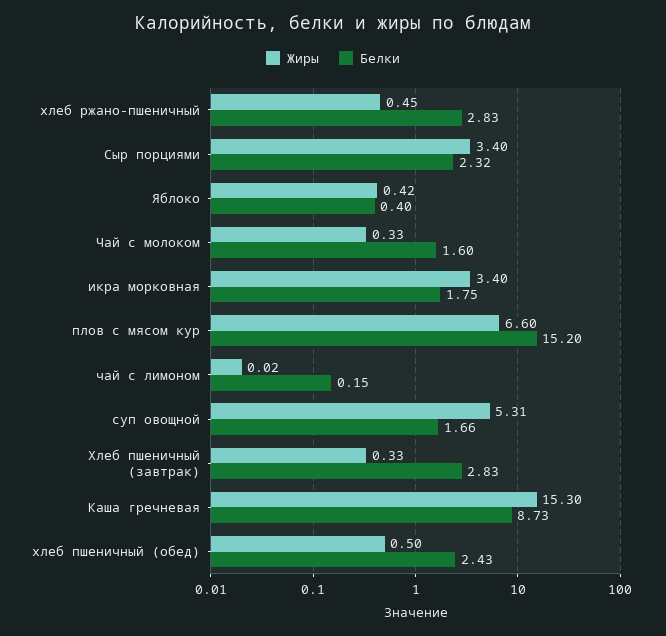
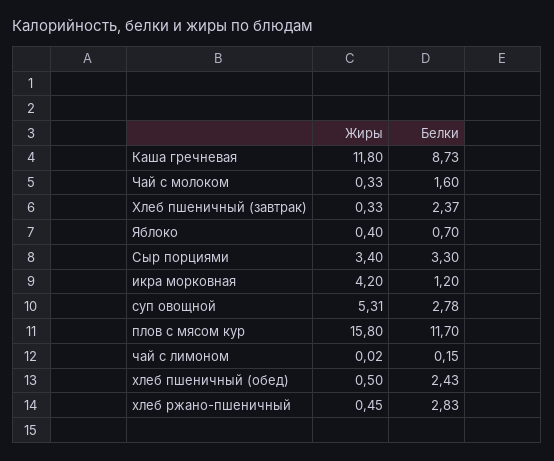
  {
    "Жиры": {
      "хлеб ржано-пшеничный": 0.45,
      "Сыр порциями": 3.4,
-     "Яблоко": 0.42,
+     "Яблоко": 0.4,
      "Чай с молоком": 0.33,
-     "икра морковная": 3.4,
+     "икра морковная": 4.2,
-     "плов с мясом кур": 6.6,
+     "плов с мясом кур": 15.8,
      "чай с лимоном": 0.02,
      "суп овощной": 5.31,
      "Хлеб пшеничный (завтрак)": 0.33,
-     "Каша гречневая": 15.3,
+     "Каша гречневая": 11.8,
      "хлеб пшеничный (обед)": 0.5
    },
    "Белки": {
      "хлеб ржано-пшеничный": 2.83,
-     "Сыр порциями": 2.32,
+     "Сыр порциями": 3.3,
-     "Яблоко": 0.4,
+     "Яблоко": 0.7,
      "Чай с молоком": 1.6,
-     "икра морковная": 1.75,
+     "икра морковная": 1.2,
-     "плов с мясом кур": 15.2,
+     "плов с мясом кур": 11.7,
      "чай с лимоном": 0.15,
-     "суп овощной": 1.66,
+     "суп овощной": 2.78,
-     "Хлеб пшеничный (завтрак)": 2.83,
+     "Хлеб пшеничный (завтрак)": 2.37,
      "Каша гречневая": 8.73,
      "хлеб пшеничный (обед)": 2.43
    }
  }

